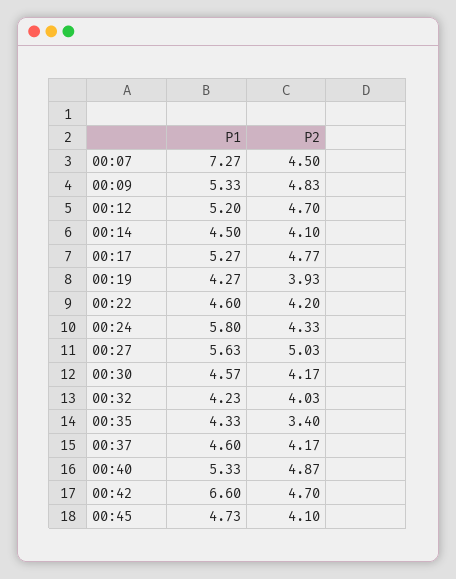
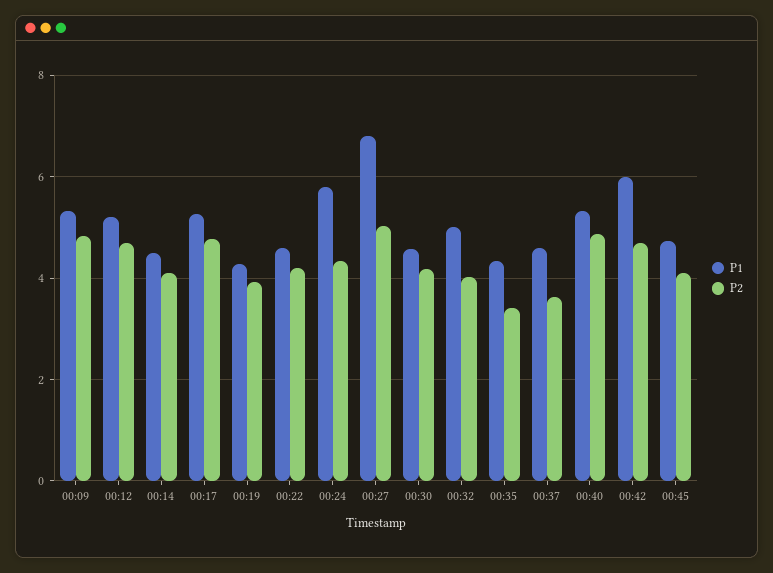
  {
    "P1": {
-     "00:07": 7.27,
      "00:09": 5.33,
      "00:12": 5.2,
      "00:14": 4.5,
      "00:17": 5.27,
      "00:19": 4.27,
      "00:22": 4.6,
      "00:24": 5.8,
-     "00:27": 5.63,
+     "00:27": 6.8,
      "00:30": 4.57,
-     "00:32": 4.23,
+     "00:32": 5,
      "00:35": 4.33,
      "00:37": 4.6,
      "00:40": 5.33,
-     "00:42": 6.6,
+     "00:42": 6,
      "00:45": 4.73
    },
    "P2": {
-     "00:07": 4.5,
      "00:09": 4.83,
      "00:12": 4.7,
      "00:14": 4.1,
      "00:17": 4.77,
      "00:19": 3.93,
      "00:22": 4.2,
      "00:24": 4.33,
      "00:27": 5.03,
      "00:30": 4.17,
      "00:32": 4.03,
      "00:35": 3.4,
-     "00:37": 4.17,
+     "00:37": 3.6,
      "00:40": 4.87,
      "00:42": 4.7,
      "00:45": 4.1
    }
  }

